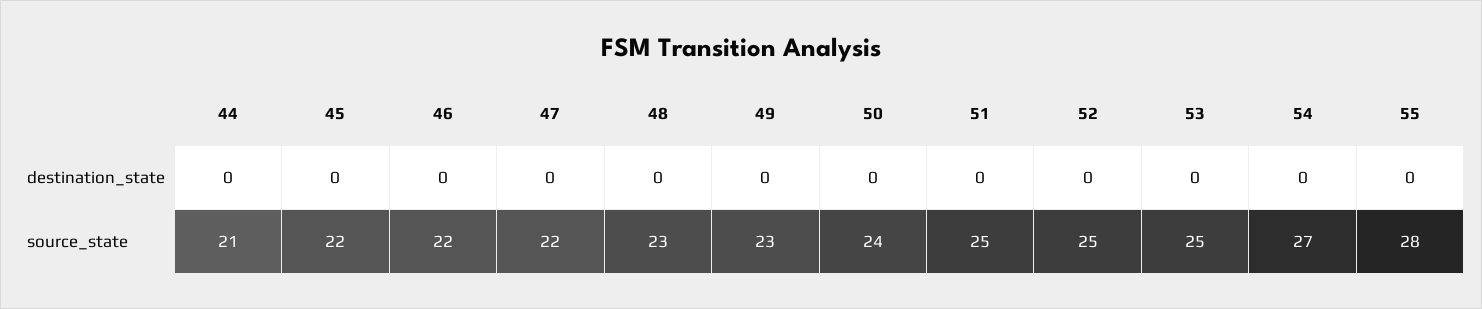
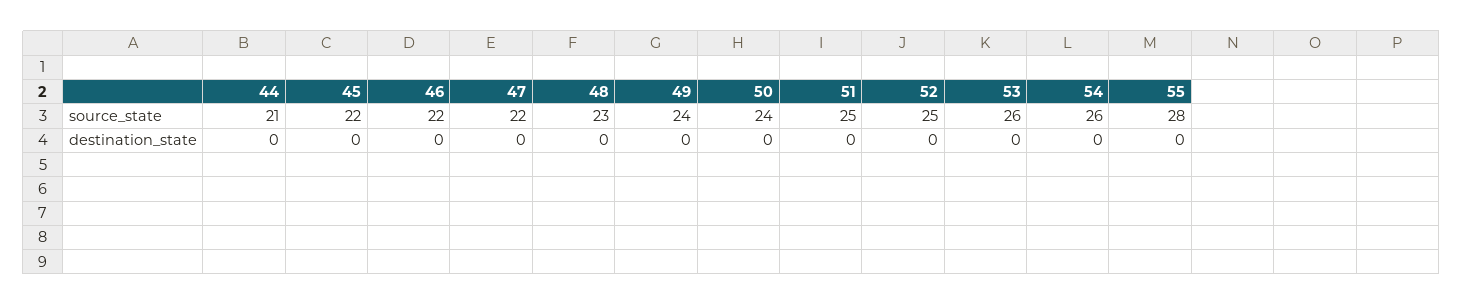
  {
    "44": {
      "destination_state": 0,
      "source_state": 21
    },
    "45": {
      "destination_state": 0,
      "source_state": 22
    },
    "46": {
      "destination_state": 0,
      "source_state": 22
    },
    "47": {
      "destination_state": 0,
      "source_state": 22
    },
    "48": {
      "destination_state": 0,
      "source_state": 23
    },
    "49": {
      "destination_state": 0,
-     "source_state": 23
+     "source_state": 24
    },
    "50": {
      "destination_state": 0,
      "source_state": 24
    },
    "51": {
      "destination_state": 0,
      "source_state": 25
    },
    "52": {
      "destination_state": 0,
      "source_state": 25
    },
    "53": {
      "destination_state": 0,
-     "source_state": 25
+     "source_state": 26
    },
    "54": {
      "destination_state": 0,
-     "source_state": 27
+     "source_state": 26
    },
    "55": {
      "destination_state": 0,
      "source_state": 28
    }
  }

